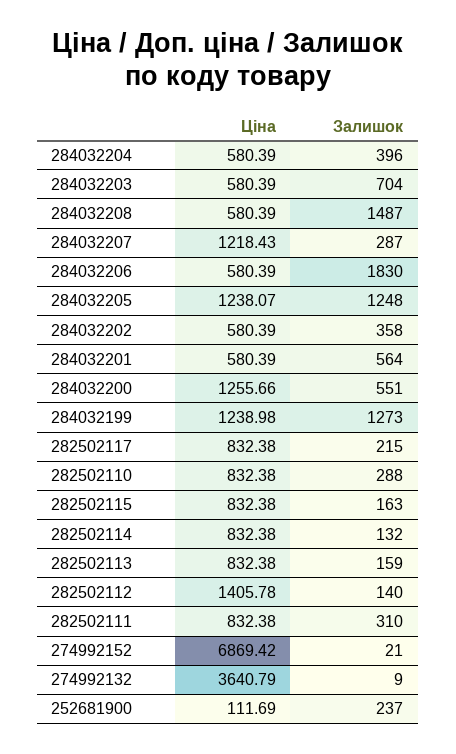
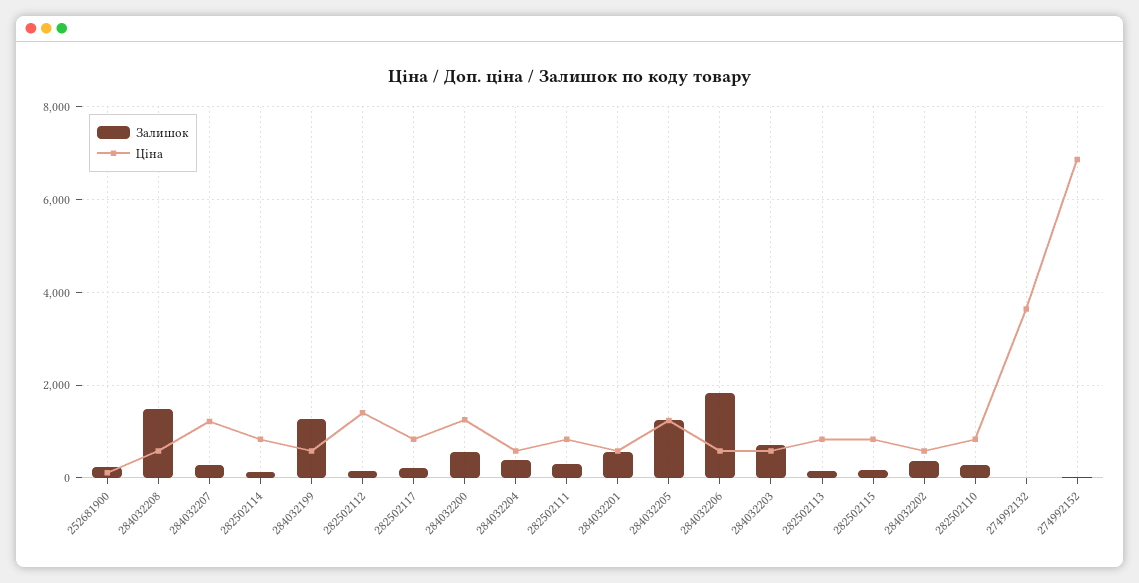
  {
    "Ціна": {
      "284032204": 580.39,
      "284032203": 580.39,
      "284032208": 580.39,
      "284032207": 1218.43,
      "284032206": 580.39,
      "284032205": 1238.07,
      "284032202": 580.39,
      "284032201": 580.39,
      "284032200": 1255.66,
-     "284032199": 1238.98,
+     "284032199": 600,
      "282502117": 832.38,
      "282502110": 832.38,
      "282502115": 832.38,
      "282502114": 832.38,
      "282502113": 832.38,
      "282502112": 1405.78,
      "282502111": 832.38,
      "274992152": 6869.42,
      "274992132": 3640.79,
      "252681900": 111.69
    },
    "Залишок": {
      "284032204": 396,
      "284032203": 704,
      "284032208": 1487,
      "284032207": 287,
      "284032206": 1830,
      "284032205": 1248,
      "284032202": 358,
      "284032201": 564,
      "284032200": 551,
      "284032199": 1273,
      "282502117": 215,
      "282502110": 288,
      "282502115": 163,
      "282502114": 132,
      "282502113": 159,
      "282502112": 140,
      "282502111": 310,
      "274992152": 21,
      "274992132": 9,
      "252681900": 237
    }
  }

